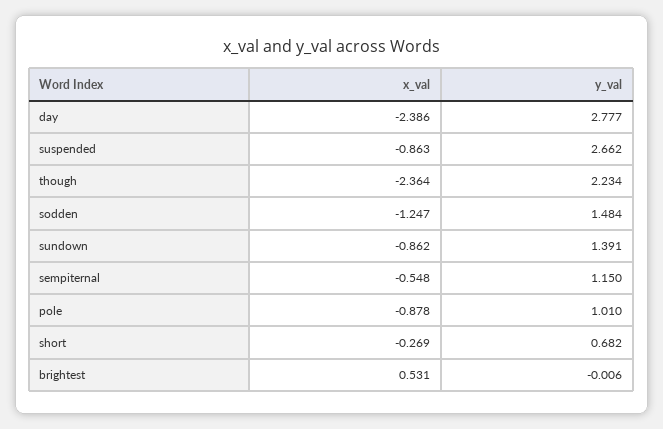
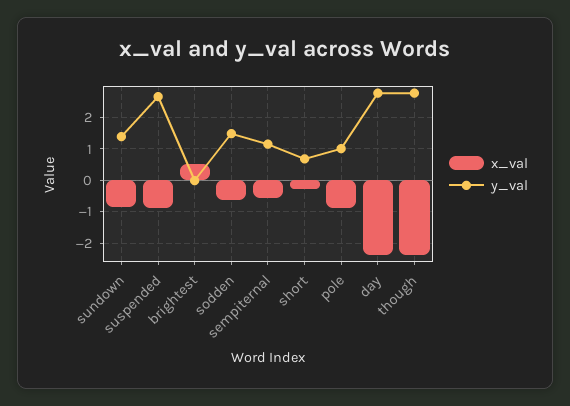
  {
    "x_val": {
      "day": -2.386,
      "suspended": -0.863,
      "though": -2.364,
-     "sodden": -1.247,
+     "sodden": -0.6,
      "sundown": -0.862,
      "sempiternal": -0.548,
      "pole": -0.878,
      "short": -0.269,
      "brightest": 0.531
    },
    "y_val": {
      "day": 2.777,
      "suspended": 2.662,
-     "though": 2.234,
+     "though": 2.8,
      "sodden": 1.484,
      "sundown": 1.391,
      "sempiternal": 1.15,
      "pole": 1.01,
      "short": 0.682,
      "brightest": -0.006
    }
  }

